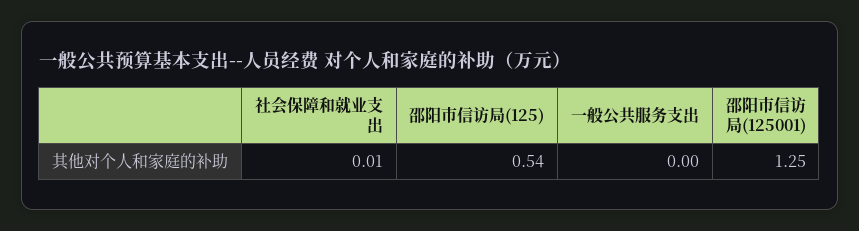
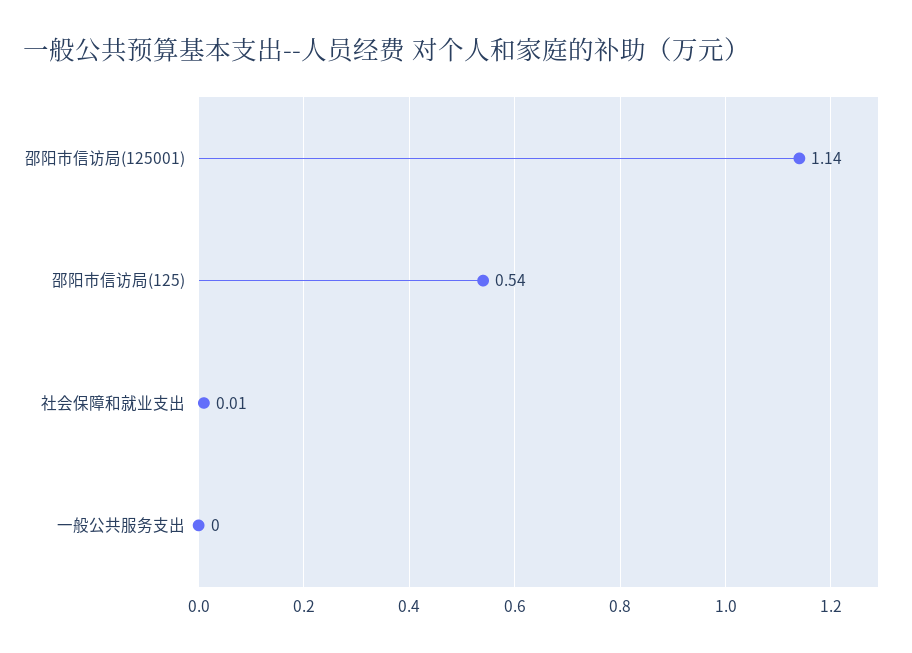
  {
    "社会保障和就业支出": 0.01,
    "邵阳市信访局(125)": 0.54,
    "一般公共服务支出": 0,
-   "邵阳市信访局(125001)": 1.25
+   "邵阳市信访局(125001)": 1.14
  }

